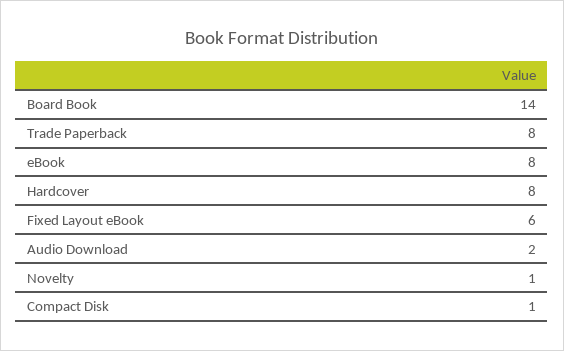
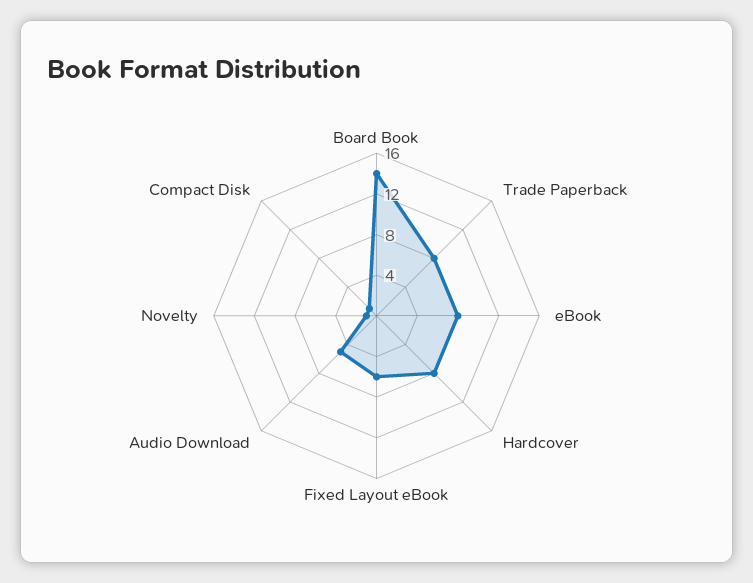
  {
    "Board Book": 14,
    "Trade Paperback": 8,
    "eBook": 8,
    "Hardcover": 8,
    "Fixed Layout eBook": 6,
-   "Audio Download": 2,
+   "Audio Download": 5,
    "Novelty": 1,
    "Compact Disk": 1
  }

